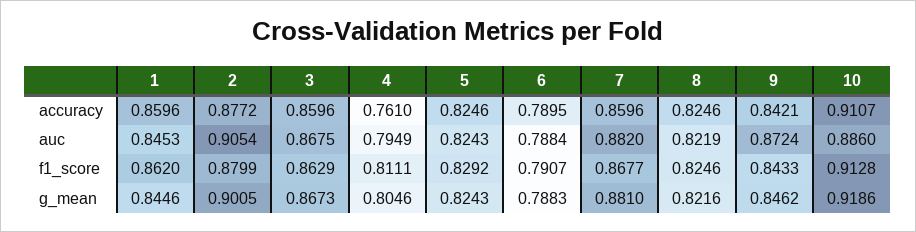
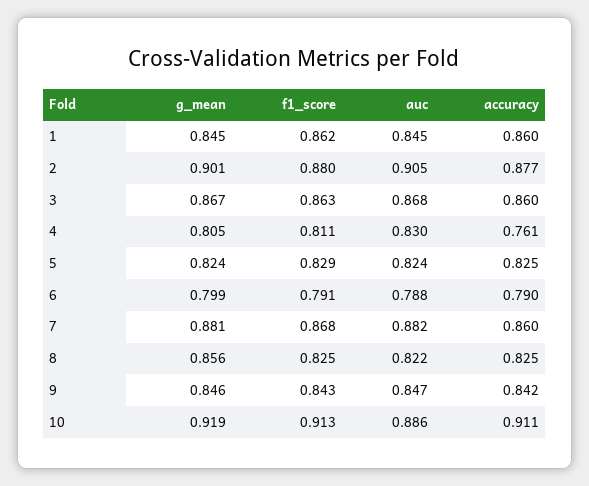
  {
    "1": {
      "accuracy": 0.8596,
      "auc": 0.8453,
      "f1_score": 0.862,
      "g_mean": 0.8446
    },
    "2": {
      "accuracy": 0.8772,
      "auc": 0.9054,
      "f1_score": 0.8799,
      "g_mean": 0.9005
    },
    "3": {
      "accuracy": 0.8596,
      "auc": 0.8675,
      "f1_score": 0.8629,
      "g_mean": 0.8673
    },
    "4": {
      "accuracy": 0.761,
-     "auc": 0.7949,
+     "auc": 0.83,
      "f1_score": 0.8111,
      "g_mean": 0.8046
    },
    "5": {
      "accuracy": 0.8246,
      "auc": 0.8243,
      "f1_score": 0.8292,
      "g_mean": 0.8243
    },
    "6": {
      "accuracy": 0.7895,
      "auc": 0.7884,
      "f1_score": 0.7907,
-     "g_mean": 0.7883
+     "g_mean": 0.799
    },
    "7": {
      "accuracy": 0.8596,
      "auc": 0.882,
      "f1_score": 0.8677,
      "g_mean": 0.881
    },
    "8": {
      "accuracy": 0.8246,
      "auc": 0.8219,
      "f1_score": 0.8246,
-     "g_mean": 0.8216
+     "g_mean": 0.856
    },
    "9": {
      "accuracy": 0.8421,
-     "auc": 0.8724,
+     "auc": 0.847,
      "f1_score": 0.8433,
      "g_mean": 0.8462
    },
    "10": {
      "accuracy": 0.9107,
      "auc": 0.886,
      "f1_score": 0.9128,
      "g_mean": 0.9186
    }
  }

